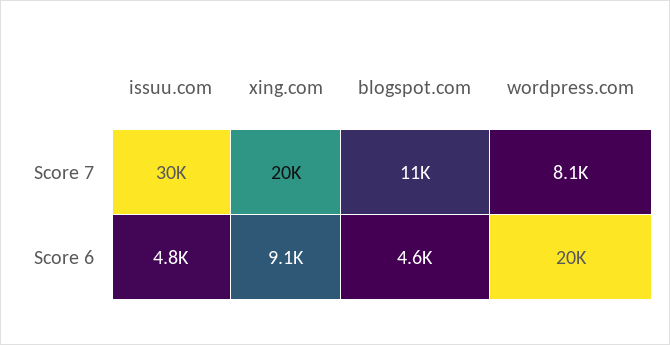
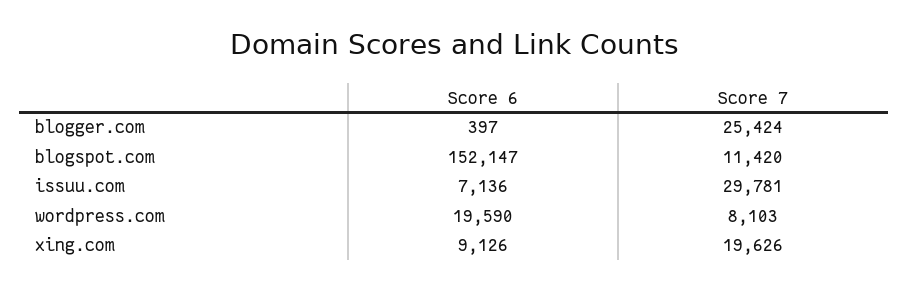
  {
    "issuu.com": {
      "Score 7": 29781,
-     "Score 6": 4800
+     "Score 6": 7136
    },
    "xing.com": {
      "Score 7": 19626,
      "Score 6": 9126
    },
    "blogspot.com": {
      "Score 7": 11420,
-     "Score 6": 4600
+     "Score 6": 152147
    },
    "wordpress.com": {
      "Score 7": 8103,
      "Score 6": 19590
-   }
+   },
+   "blogger.com": {
+     "Score 6": 397,
+     "Score 7": 25424
+   }
  }

